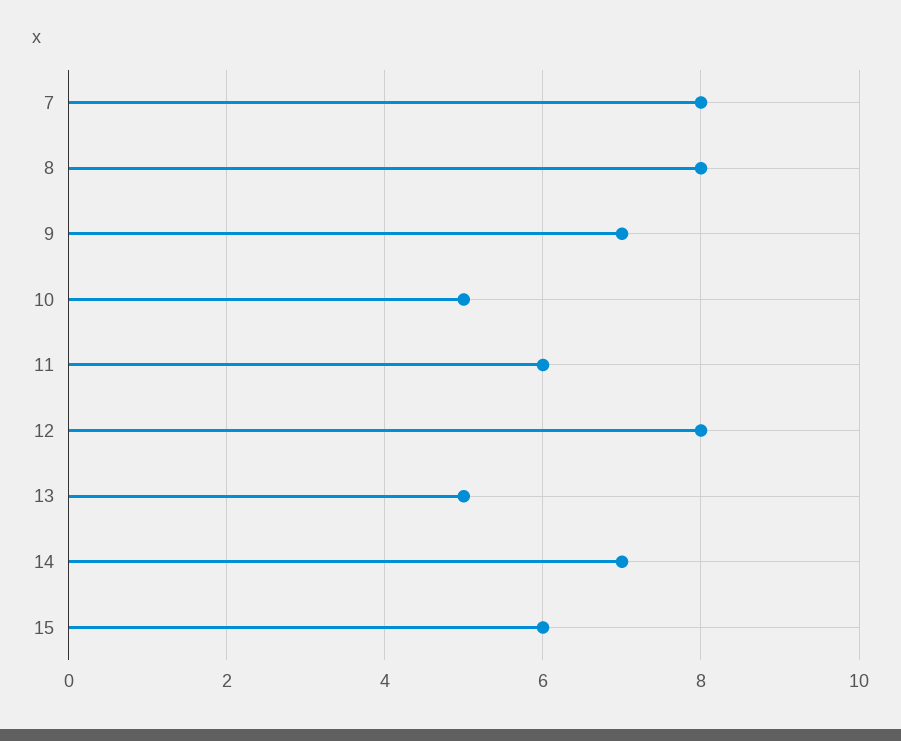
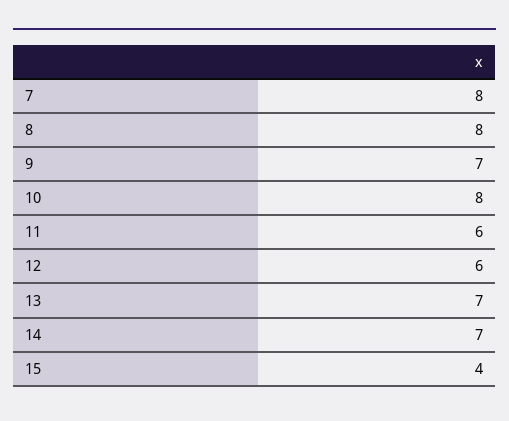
  {
    "7": 8,
    "8": 8,
    "9": 7,
-   "10": 5,
+   "10": 8,
    "11": 6,
-   "12": 8,
+   "12": 6,
-   "13": 5,
+   "13": 7,
    "14": 7,
-   "15": 6
+   "15": 4
  }

